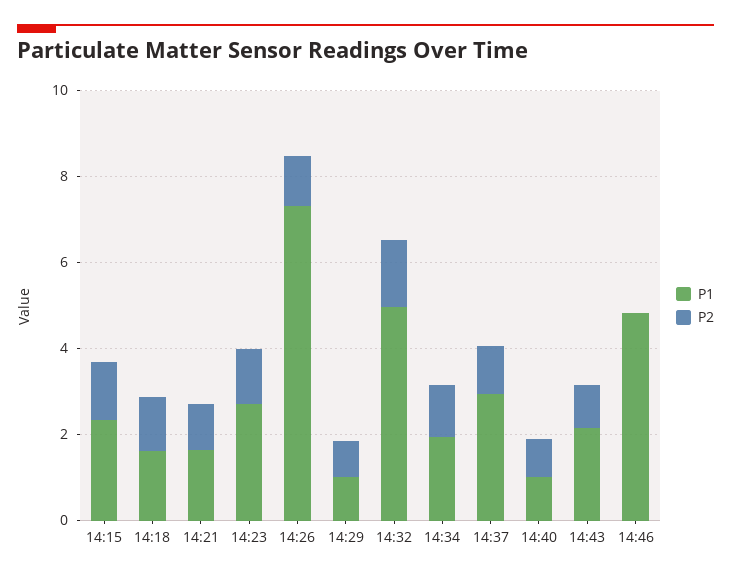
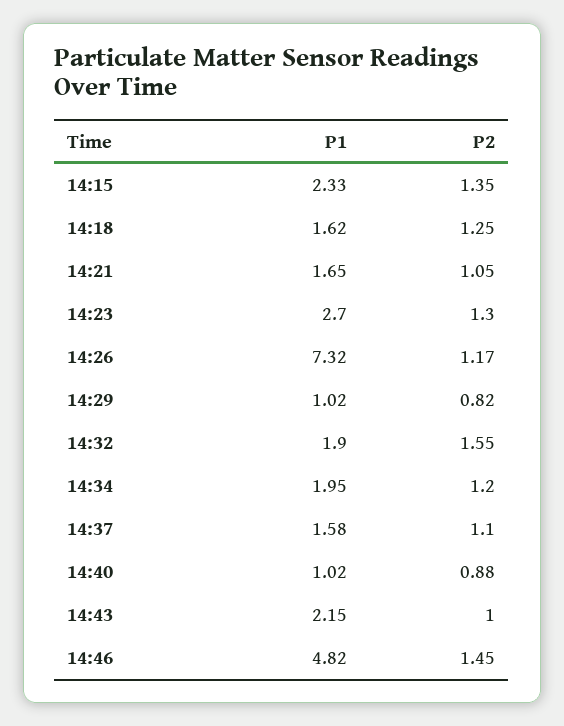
  {
    "P1": {
      "14:15": 2.33,
      "14:18": 1.62,
      "14:21": 1.65,
      "14:23": 2.7,
      "14:26": 7.32,
      "14:29": 1.02,
-     "14:32": 5,
+     "14:32": 1.9,
      "14:34": 1.95,
-     "14:37": 3,
+     "14:37": 1.58,
      "14:40": 1.02,
      "14:43": 2.15,
      "14:46": 4.82
    },
    "P2": {
      "14:15": 1.35,
      "14:18": 1.25,
      "14:21": 1.05,
      "14:23": 1.3,
      "14:26": 1.17,
      "14:29": 0.82,
      "14:32": 1.55,
      "14:34": 1.2,
      "14:37": 1.1,
      "14:40": 0.88,
      "14:43": 1,
-     "14:46": 0
+     "14:46": 1.45
    }
  }

